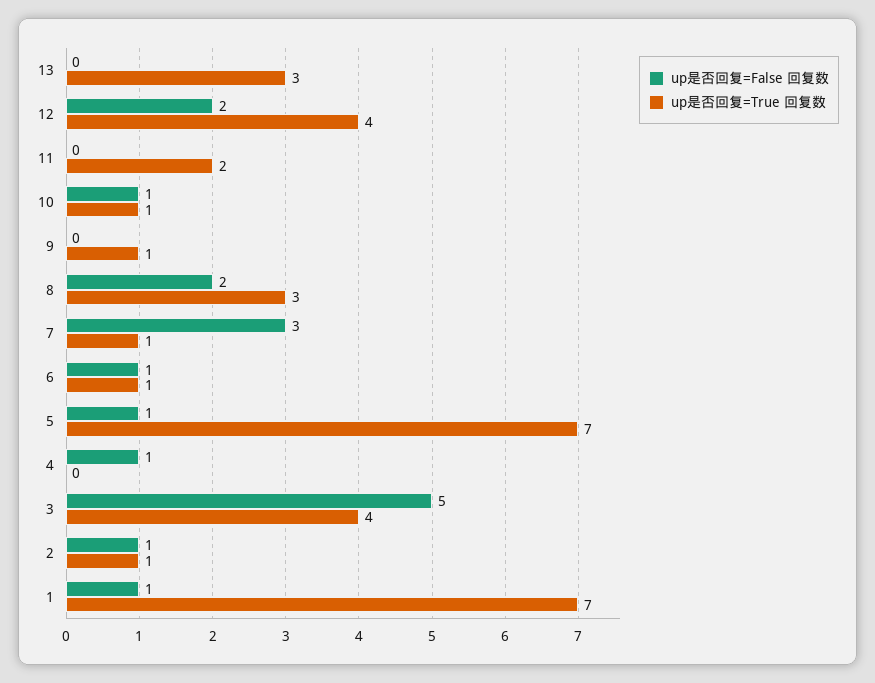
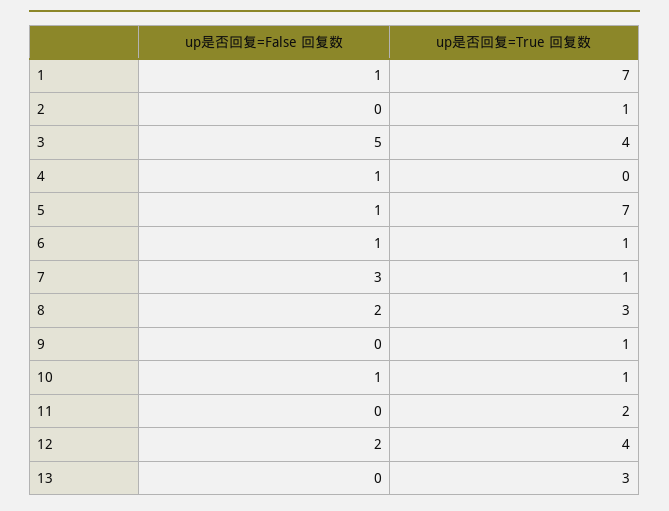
  {
    "up是否回复=False 回复数": {
      "13": 0,
      "12": 2,
      "11": 0,
      "10": 1,
      "9": 0,
      "8": 2,
      "7": 3,
      "6": 1,
      "5": 1,
      "4": 1,
      "3": 5,
-     "2": 1,
+     "2": 0,
      "1": 1
    },
    "up是否回复=True 回复数": {
      "13": 3,
      "12": 4,
      "11": 2,
      "10": 1,
      "9": 1,
      "8": 3,
      "7": 1,
      "6": 1,
      "5": 7,
      "4": 0,
      "3": 4,
      "2": 1,
      "1": 7
    }
  }

